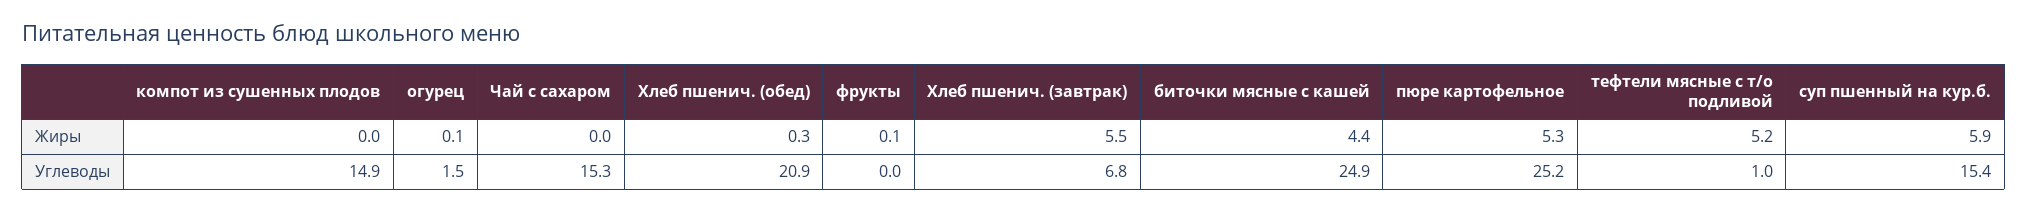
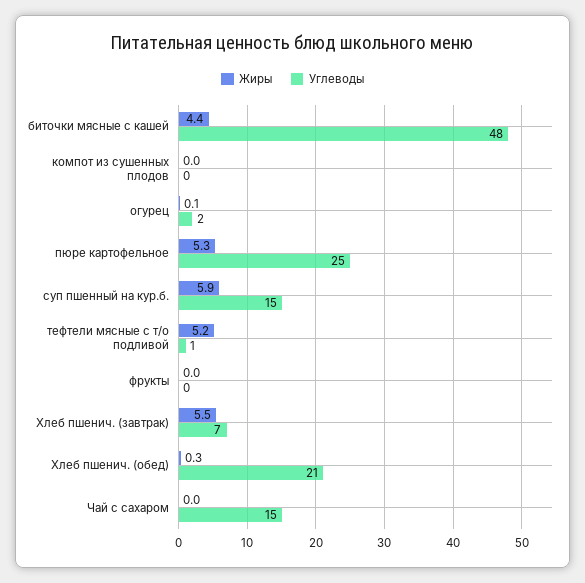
  {
    "Жиры": {
      "компот из сушенных плодов": 0,
      "огурец": 0.1,
      "Чай с сахаром": 0,
      "Хлеб пшенич. (обед)": 0.3,
-     "фрукты": 0.1,
+     "фрукты": 0,
      "Хлеб пшенич. (завтрак)": 5.5,
      "биточки мясные с кашей": 4.4,
      "пюре картофельное": 5.3,
      "тефтели мясные с т/о подливой": 5.2,
      "суп пшенный на кур.б.": 5.9
    },
    "Углеводы": {
-     "компот из сушенных плодов": 14.9,
+     "компот из сушенных плодов": 0,
      "огурец": 1.5,
      "Чай с сахаром": 15.3,
      "Хлеб пшенич. (обед)": 20.9,
      "фрукты": 0,
      "Хлеб пшенич. (завтрак)": 6.8,
-     "биточки мясные с кашей": 24.9,
+     "биточки мясные с кашей": 48,
      "пюре картофельное": 25.2,
      "тефтели мясные с т/о подливой": 1,
      "суп пшенный на кур.б.": 15.4
    }
  }

